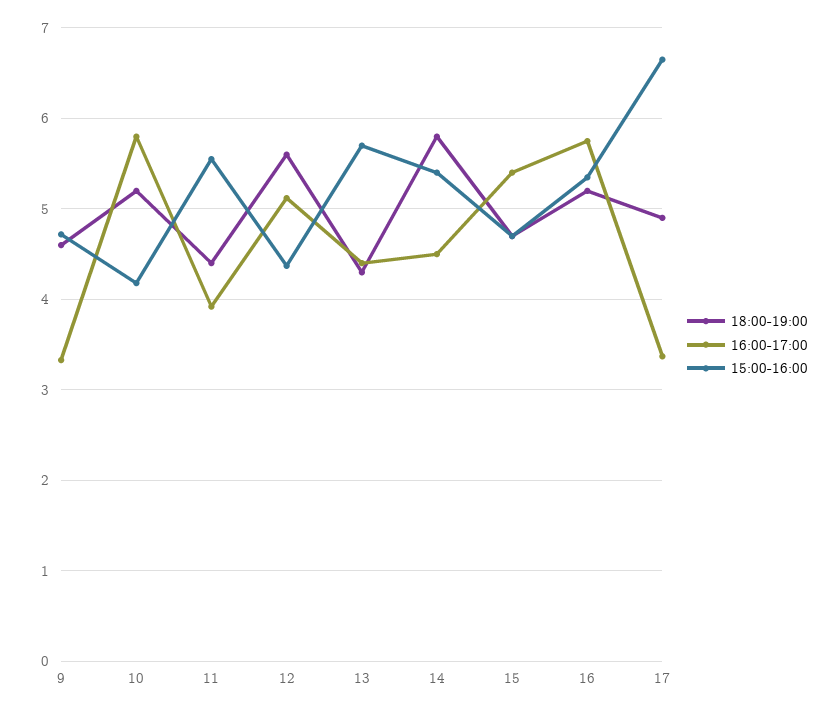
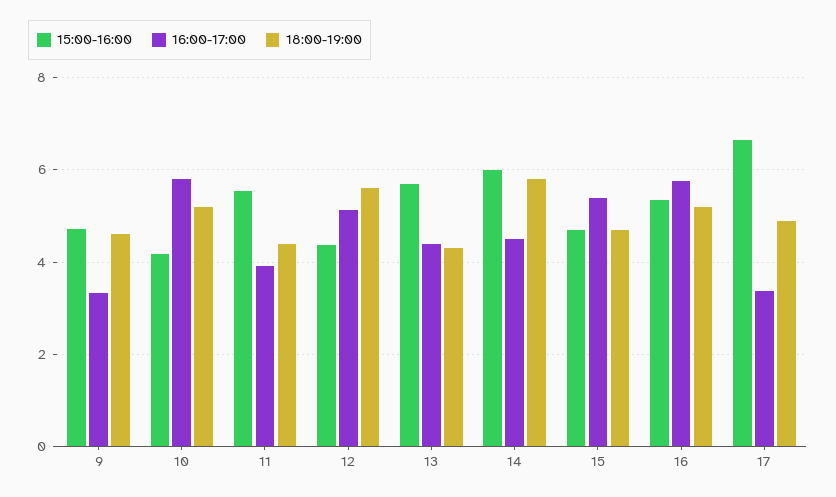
  {
    "18:00-19:00": {
      "9": 4.6,
      "10": 5.2,
      "11": 4.4,
      "12": 5.6,
      "13": 4.3,
      "14": 5.8,
      "15": 4.7,
      "16": 5.2,
      "17": 4.9
    },
    "16:00-17:00": {
      "9": 3.3,
      "10": 5.8,
      "11": 3.9,
      "12": 5.1,
      "13": 4.4,
      "14": 4.5,
      "15": 5.4,
      "16": 5.8,
      "17": 3.4
    },
    "15:00-16:00": {
      "9": 4.7,
      "10": 4.2,
      "11": 5.6,
      "12": 4.4,
      "13": 5.7,
-     "14": 5.4,
+     "14": 6,
      "15": 4.7,
      "16": 5.4,
      "17": 6.7
    }
  }

